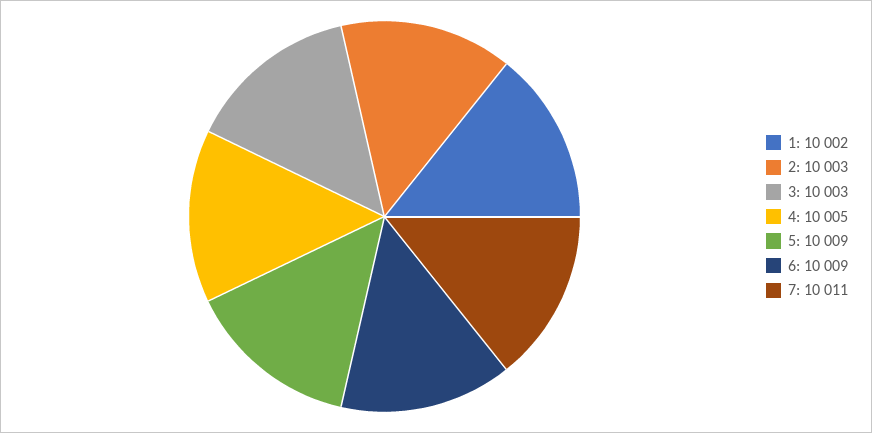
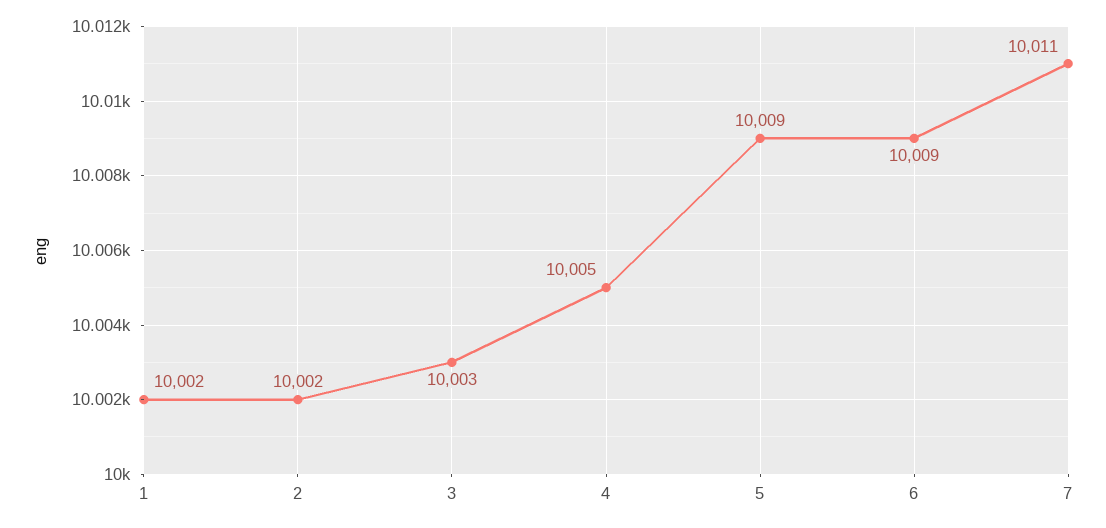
  {
    "1": 10002,
-   "2": 10003,
+   "2": 10002,
    "3": 10003,
    "4": 10005,
    "5": 10009,
    "6": 10009,
    "7": 10011
  }

